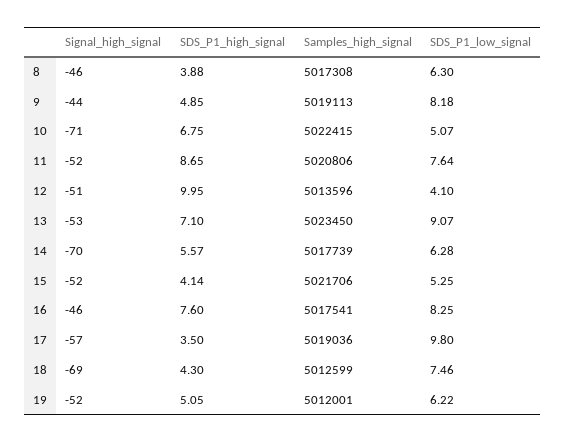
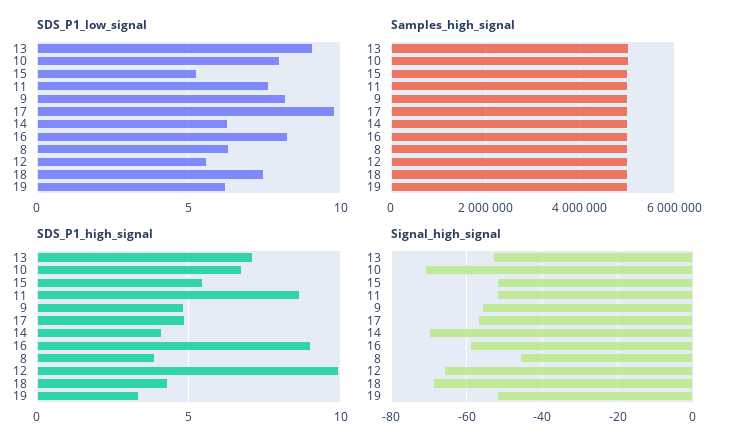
  {
    "Signal_high_signal": {
      "8": -46,
-     "9": -44,
+     "9": -55,
      "10": -71,
      "11": -52,
-     "12": -51,
+     "12": -65,
      "13": -53,
      "14": -70,
      "15": -52,
-     "16": -46,
+     "16": -60,
      "17": -57,
      "18": -69,
      "19": -52
    },
    "SDS_P1_high_signal": {
      "8": 3.88,
      "9": 4.85,
      "10": 6.75,
      "11": 8.65,
      "12": 9.95,
      "13": 7.1,
-     "14": 5.57,
+     "14": 4,
-     "15": 4.14,
+     "15": 5.5,
-     "16": 7.6,
+     "16": 9,
-     "17": 3.5,
+     "17": 5,
      "18": 4.3,
-     "19": 5.05
+     "19": 3.5
    },
    "Samples_high_signal": {
      "8": 5017308,
      "9": 5019113,
      "10": 5022415,
      "11": 5020806,
      "12": 5013596,
      "13": 5023450,
      "14": 5017739,
      "15": 5021706,
      "16": 5017541,
      "17": 5019036,
      "18": 5012599,
      "19": 5012001
    },
    "SDS_P1_low_signal": {
      "8": 6.3,
      "9": 8.18,
-     "10": 5.07,
+     "10": 8,
      "11": 7.64,
-     "12": 4.1,
+     "12": 5.5,
      "13": 9.07,
      "14": 6.28,
      "15": 5.25,
      "16": 8.25,
      "17": 9.8,
      "18": 7.46,
      "19": 6.22
    }
  }

